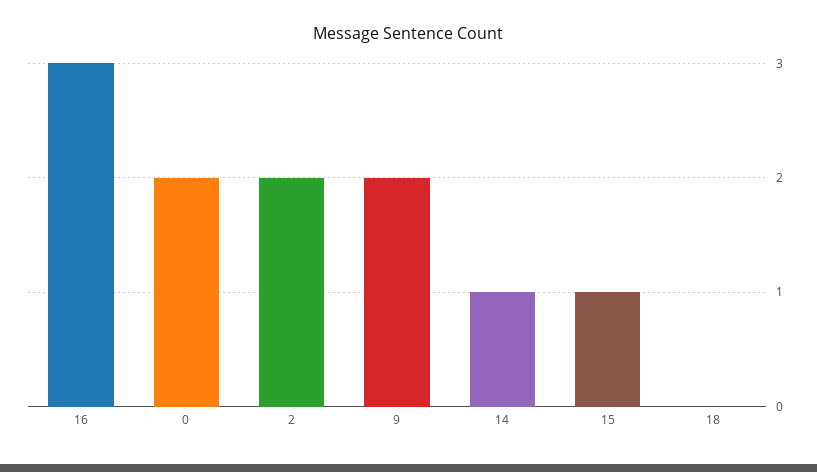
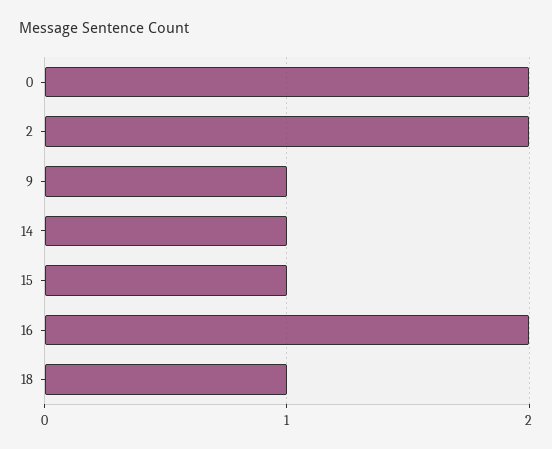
  {
-   "16": 3,
+   "16": 2,
    "0": 2,
    "2": 2,
-   "9": 2,
+   "9": 1,
    "14": 1,
    "15": 1,
-   "18": 0
+   "18": 1
  }

